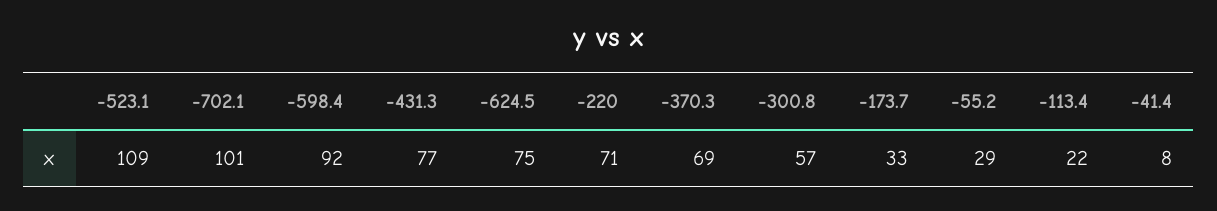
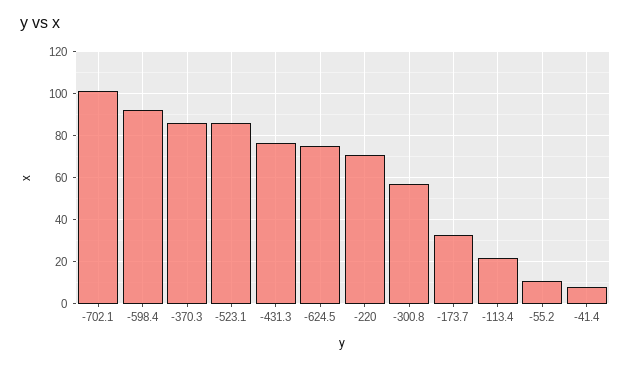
  {
-   "-523.1": 109,
+   "-523.1": 85,
    "-702.1": 101,
    "-598.4": 92,
    "-431.3": 77,
    "-624.5": 75,
    "-220": 71,
-   "-370.3": 69,
+   "-370.3": 85,
    "-300.8": 57,
    "-173.7": 33,
-   "-55.2": 29,
+   "-55.2": 10,
    "-113.4": 22,
    "-41.4": 8
  }

